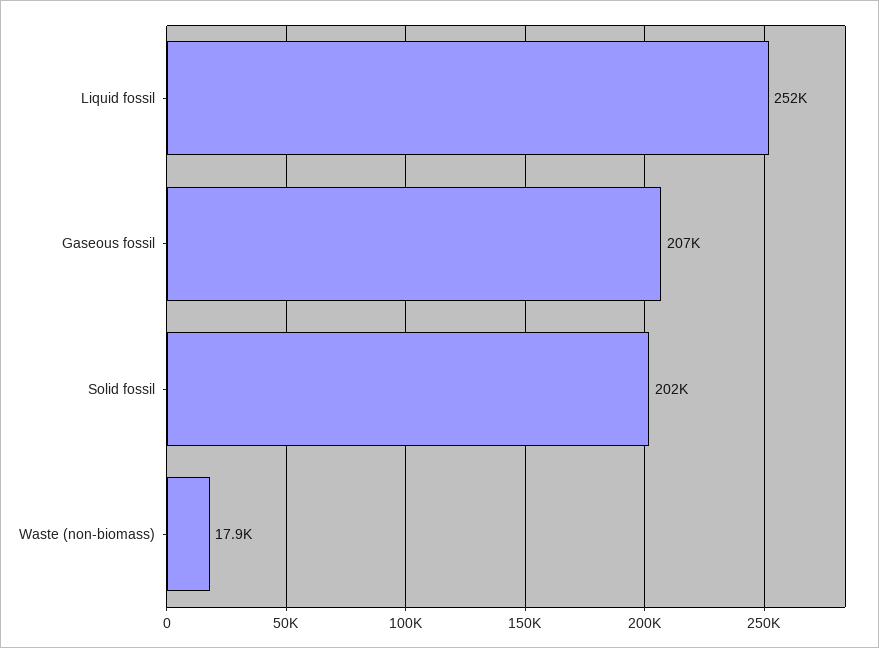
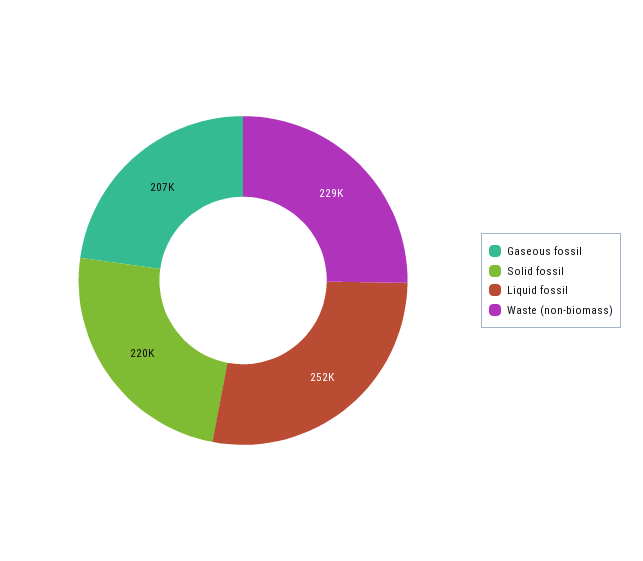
  {
    "Liquid fossil": 252000,
    "Gaseous fossil": 207000,
-   "Solid fossil": 202000,
+   "Solid fossil": 220000,
-   "Waste (non-biomass)": 17900
+   "Waste (non-biomass)": 229000
  }

